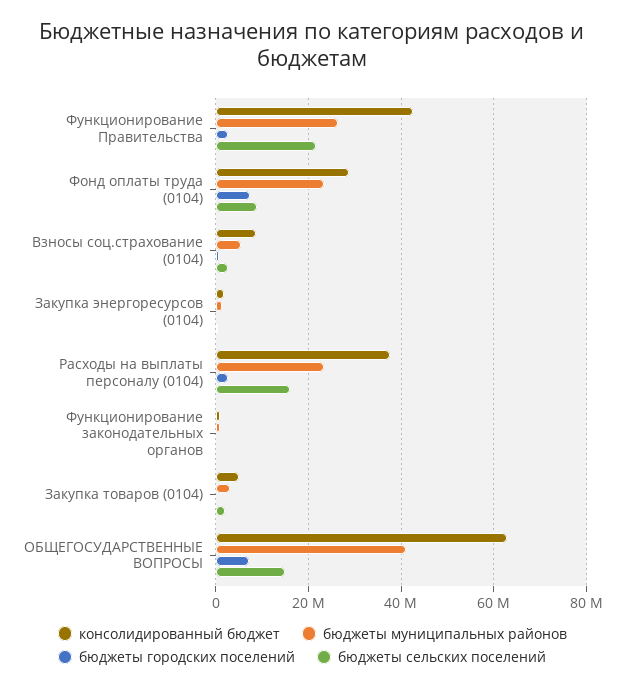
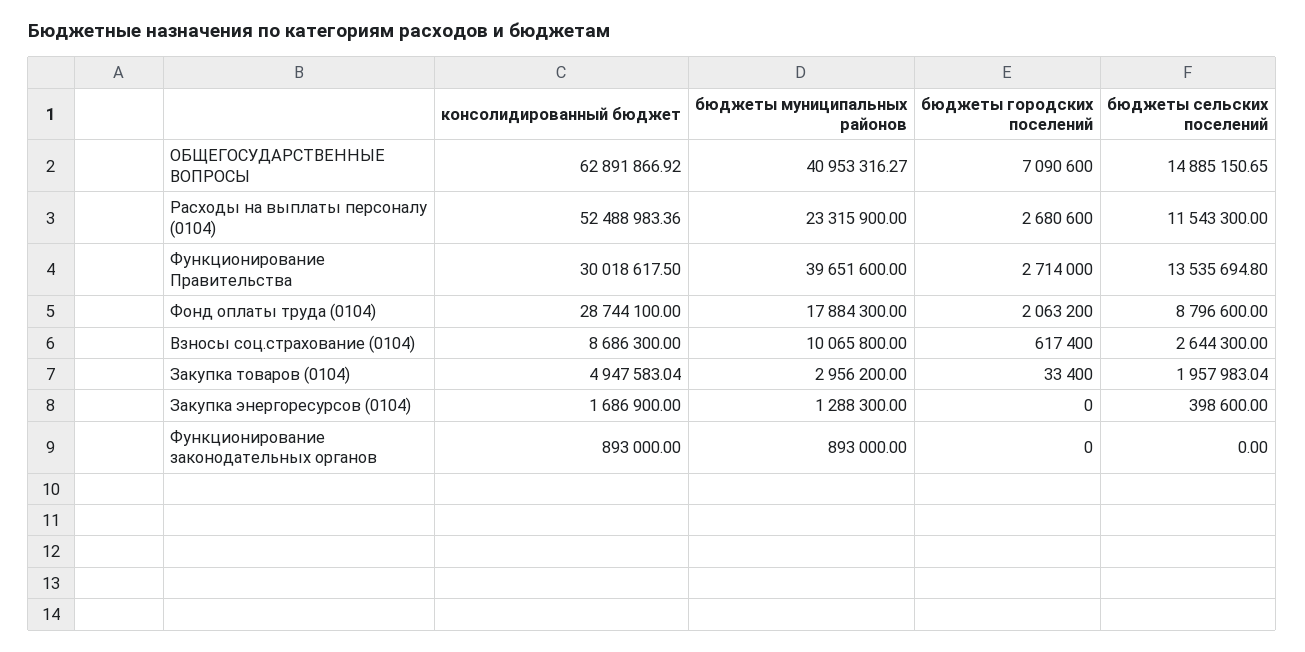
  {
    "консолидированный бюджет": {
-     "Функционирование Правительства": 42000000,
+     "Функционирование Правительства": 30018617.5,
      "Фонд оплаты труда (0104)": 28744100,
      "Взносы соц.страхование (0104)": 8686300,
      "Закупка энергоресурсов (0104)": 1686900,
-     "Расходы на выплаты персоналу (0104)": 38000000,
+     "Расходы на выплаты персоналу (0104)": 52488983.36,
      "Функционирование законодательных органов": 893000,
      "Закупка товаров (0104)": 4947583.04,
      "ОБЩЕГОСУДАРСТВЕННЫЕ ВОПРОСЫ": 62891866.92
    },
    "бюджеты муниципальных районов": {
-     "Функционирование Правительства": 26000000,
+     "Функционирование Правительства": 39651600,
-     "Фонд оплаты труда (0104)": 24000000,
+     "Фонд оплаты труда (0104)": 17884300,
-     "Взносы соц.страхование (0104)": 6000000,
+     "Взносы соц.страхование (0104)": 10065800,
      "Закупка энергоресурсов (0104)": 1288300,
      "Расходы на выплаты персоналу (0104)": 23315900,
      "Функционирование законодательных органов": 893000,
      "Закупка товаров (0104)": 2956200,
      "ОБЩЕГОСУДАРСТВЕННЫЕ ВОПРОСЫ": 40953316.27
    },
    "бюджеты городских поселений": {
      "Функционирование Правительства": 2714000,
-     "Фонд оплаты труда (0104)": 8000000,
+     "Фонд оплаты труда (0104)": 2063200,
      "Взносы соц.страхование (0104)": 617400,
      "Закупка энергоресурсов (0104)": 0,
      "Расходы на выплаты персоналу (0104)": 2680600,
      "Функционирование законодательных органов": 0,
      "Закупка товаров (0104)": 33400,
      "ОБЩЕГОСУДАРСТВЕННЫЕ ВОПРОСЫ": 7090600
    },
    "бюджеты сельских поселений": {
-     "Функционирование Правительства": 22000000,
+     "Функционирование Правительства": 13535694.8,
      "Фонд оплаты труда (0104)": 8796600,
      "Взносы соц.страхование (0104)": 2644300,
      "Закупка энергоресурсов (0104)": 398600,
-     "Расходы на выплаты персоналу (0104)": 16000000,
+     "Расходы на выплаты персоналу (0104)": 11543300,
      "Функционирование законодательных органов": 0,
      "Закупка товаров (0104)": 1957983.04,
      "ОБЩЕГОСУДАРСТВЕННЫЕ ВОПРОСЫ": 14885150.65
    }
  }

